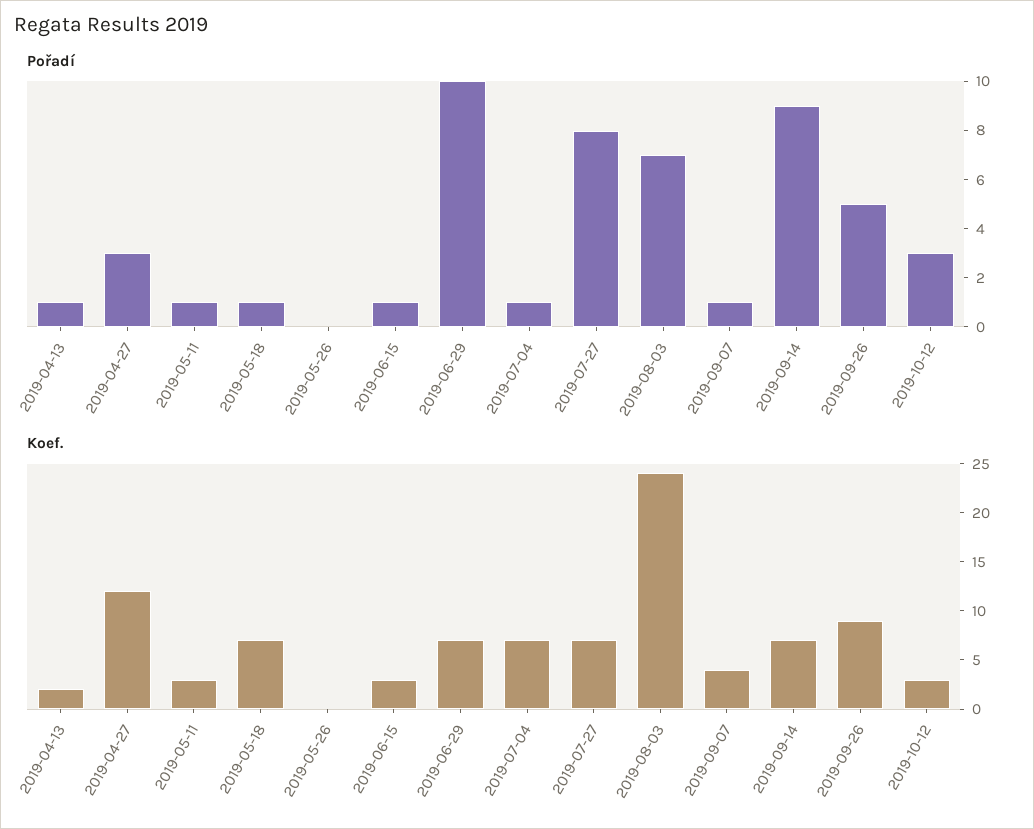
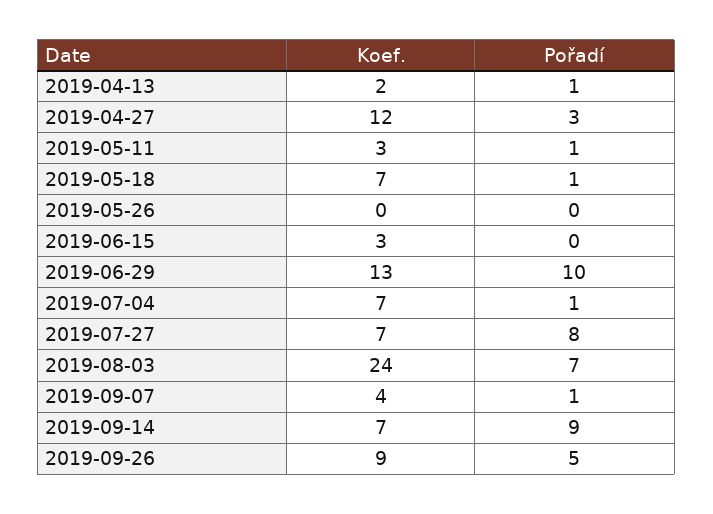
  {
    "Pořadí": {
      "2019-04-13": 1,
      "2019-04-27": 3,
      "2019-05-11": 1,
      "2019-05-18": 1,
      "2019-05-26": 0,
-     "2019-06-15": 1,
+     "2019-06-15": 0,
      "2019-06-29": 10,
      "2019-07-04": 1,
      "2019-07-27": 8,
      "2019-08-03": 7,
      "2019-09-07": 1,
      "2019-09-14": 9,
-     "2019-09-26": 5,
+     "2019-09-26": 5
-     "2019-10-12": 3
    },
    "Koef.": {
      "2019-04-13": 2,
      "2019-04-27": 12,
      "2019-05-11": 3,
      "2019-05-18": 7,
      "2019-05-26": 0,
      "2019-06-15": 3,
-     "2019-06-29": 7,
+     "2019-06-29": 13,
      "2019-07-04": 7,
      "2019-07-27": 7,
      "2019-08-03": 24,
      "2019-09-07": 4,
      "2019-09-14": 7,
-     "2019-09-26": 9,
+     "2019-09-26": 9
-     "2019-10-12": 3
    }
  }

